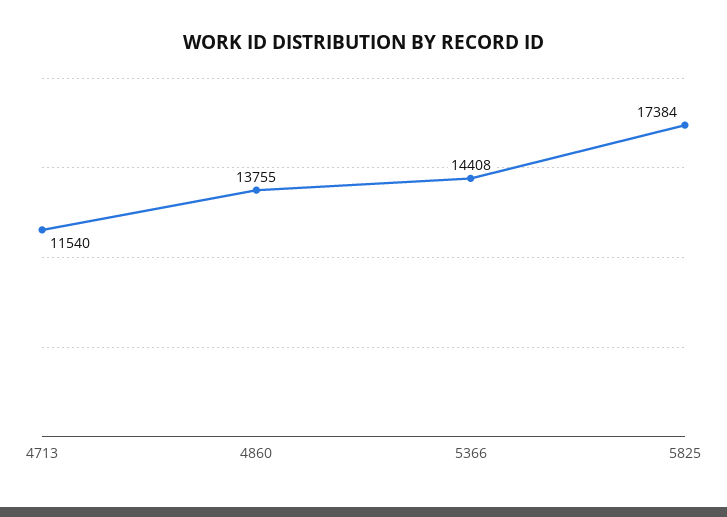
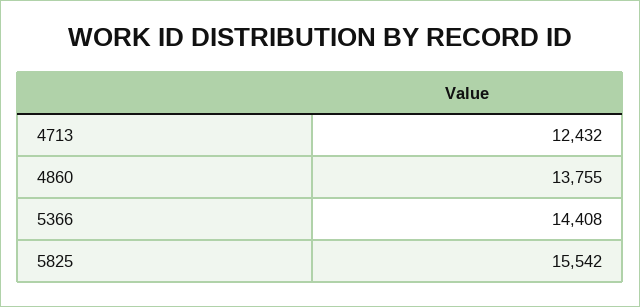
  {
-   "4713": 11540,
+   "4713": 12432,
    "4860": 13755,
    "5366": 14408,
-   "5825": 17384
+   "5825": 15542
  }

